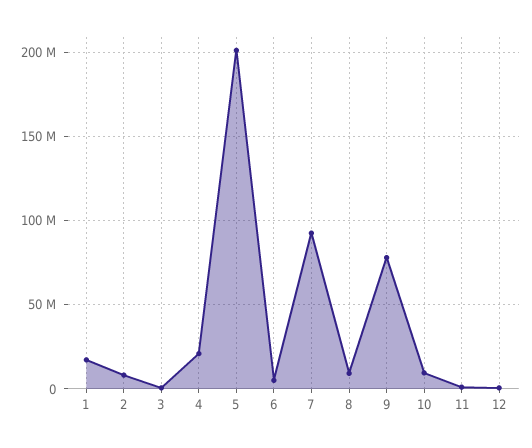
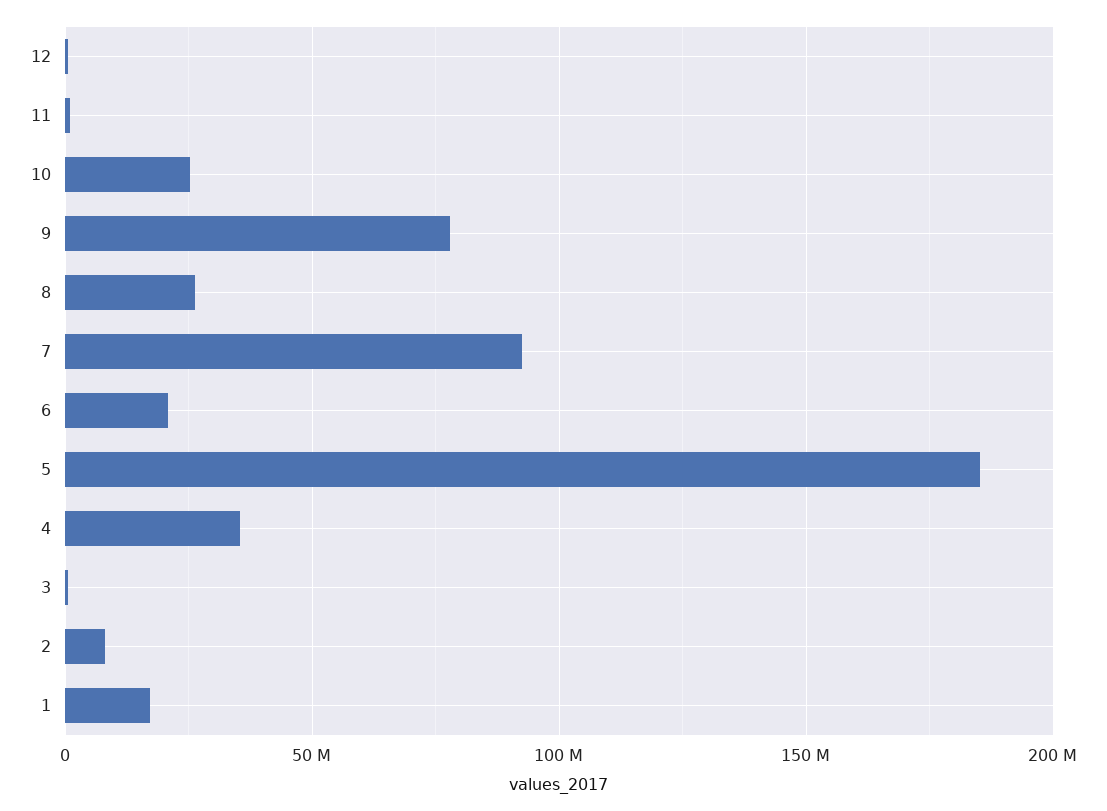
  {
    "1": 15000000,
    "2": 10000000,
    "3": 0,
-   "4": 20000000,
+   "4": 35000000,
-   "5": 200000000,
+   "5": 185000000,
-   "6": 5000000,
+   "6": 20000000,
    "7": 90000000,
-   "8": 10000000,
+   "8": 25000000,
    "9": 80000000,
-   "10": 10000000,
+   "10": 25000000,
    "11": 0,
    "12": 0
  }

